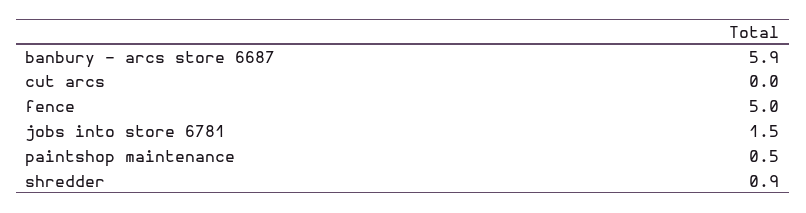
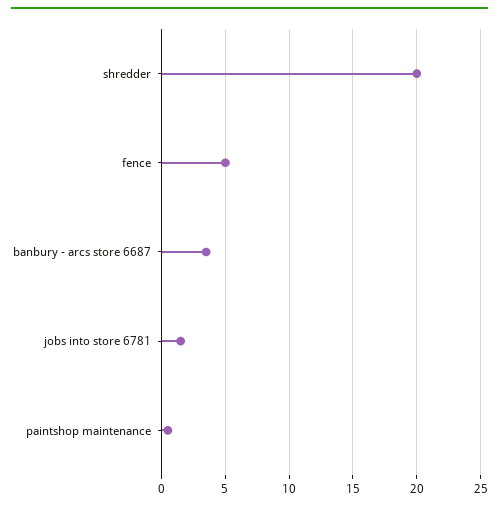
  {
-   "banbury - arcs store 6687": 5.9,
+   "banbury - arcs store 6687": 3.5,
-   "cut arcs": 0,
    "fence": 5,
    "jobs into store 6781": 1.5,
    "paintshop maintenance": 0.5,
-   "shredder": 0.9
+   "shredder": 20
  }

